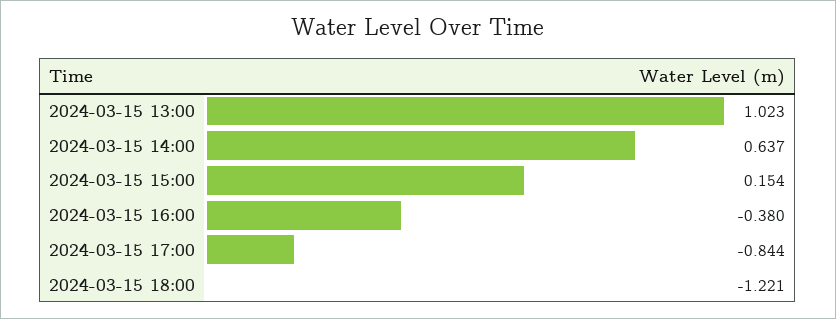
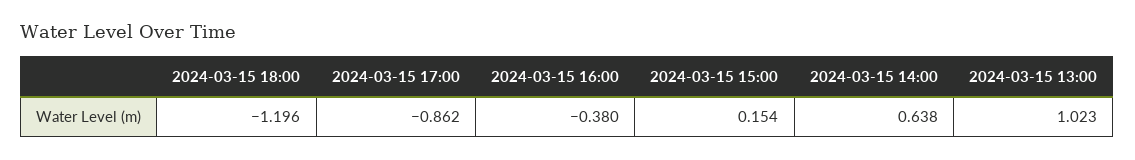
  {
    "2024-03-15 13:00": 1.023,
-   "2024-03-15 14:00": 0.637,
+   "2024-03-15 14:00": 0.638,
    "2024-03-15 15:00": 0.154,
    "2024-03-15 16:00": -0.38,
-   "2024-03-15 17:00": -0.844,
+   "2024-03-15 17:00": -0.862,
-   "2024-03-15 18:00": -1.221
+   "2024-03-15 18:00": -1.196
  }

